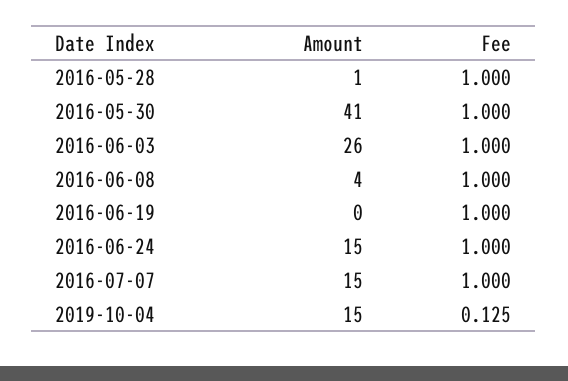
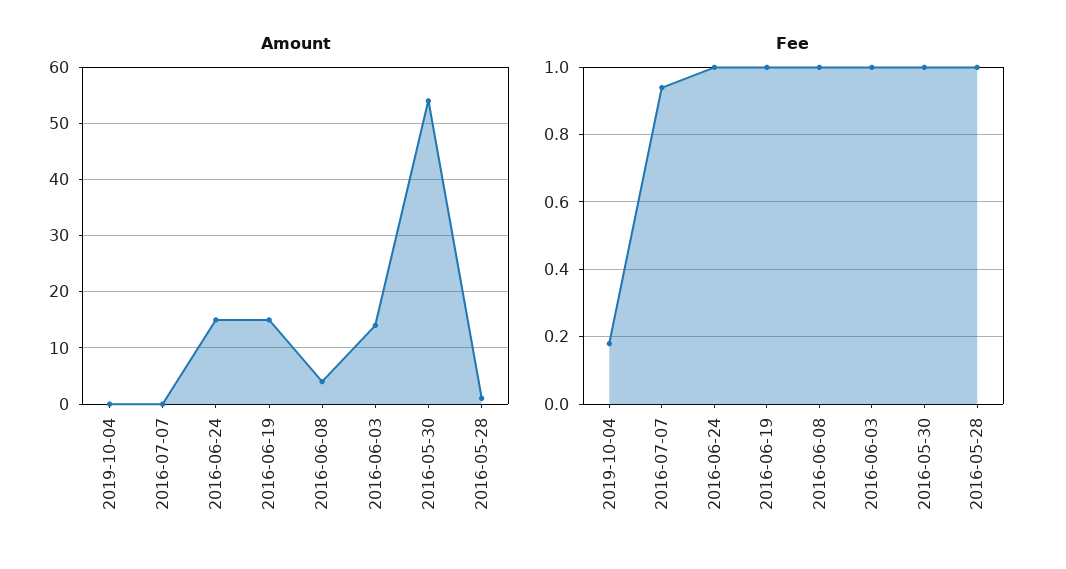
  {
    "Amount": {
      "2016-05-28": 1,
-     "2016-05-30": 41,
+     "2016-05-30": 55,
-     "2016-06-03": 26,
+     "2016-06-03": 15,
      "2016-06-08": 4,
-     "2016-06-19": 0,
+     "2016-06-19": 15,
      "2016-06-24": 15,
-     "2016-07-07": 15,
+     "2016-07-07": 0,
-     "2019-10-04": 15
+     "2019-10-04": 0
    },
    "Fee": {
      "2016-05-28": 1,
      "2016-05-30": 1,
      "2016-06-03": 1,
      "2016-06-08": 1,
      "2016-06-19": 1,
      "2016-06-24": 1,
-     "2016-07-07": 1,
+     "2016-07-07": 0.94,
-     "2019-10-04": 0.125
+     "2019-10-04": 0.18
    }
  }

